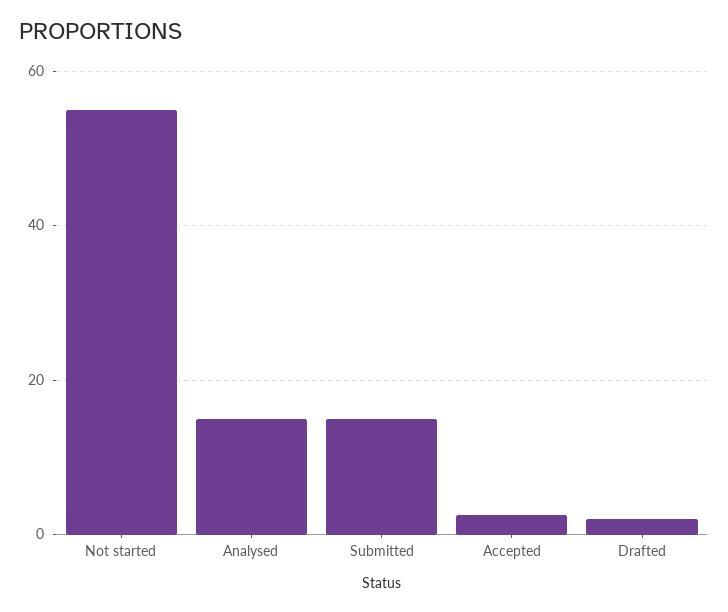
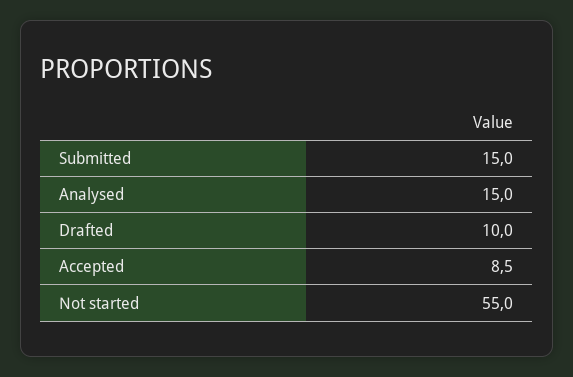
  {
    "Not started": 55,
    "Analysed": 15,
    "Submitted": 15,
-   "Accepted": 2,
+   "Accepted": 8.5,
-   "Drafted": 2
+   "Drafted": 10
  }

